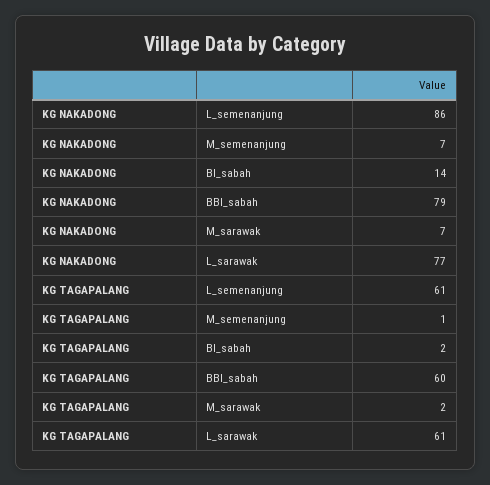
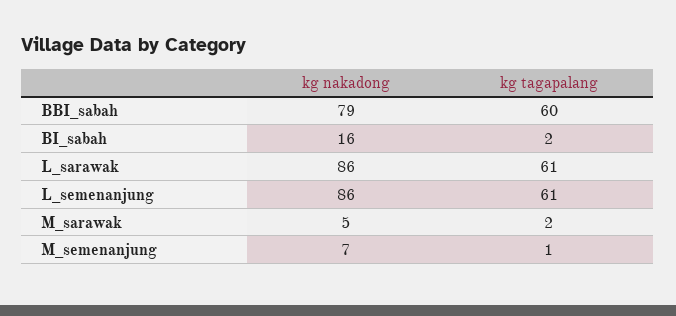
  {
    "KG NAKADONG": {
      "L_semenanjung": 86,
      "M_semenanjung": 7,
-     "BI_sabah": 14,
+     "BI_sabah": 16,
      "BBI_sabah": 79,
-     "M_sarawak": 7,
+     "M_sarawak": 5,
-     "L_sarawak": 77
+     "L_sarawak": 86
    },
    "KG TAGAPALANG": {
      "L_semenanjung": 61,
      "M_semenanjung": 1,
      "BI_sabah": 2,
      "BBI_sabah": 60,
      "M_sarawak": 2,
      "L_sarawak": 61
    }
  }

